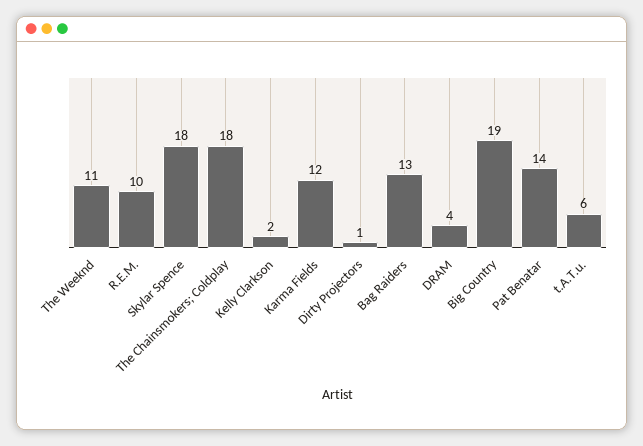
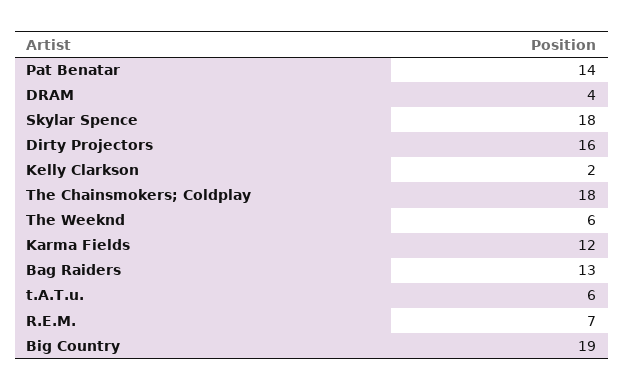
  {
-   "The Weeknd": 11,
+   "The Weeknd": 6,
-   "R.E.M.": 10,
+   "R.E.M.": 7,
    "Skylar Spence": 18,
    "The Chainsmokers; Coldplay": 18,
    "Kelly Clarkson": 2,
    "Karma Fields": 12,
-   "Dirty Projectors": 1,
+   "Dirty Projectors": 16,
    "Bag Raiders": 13,
    "DRAM": 4,
    "Big Country": 19,
    "Pat Benatar": 14,
    "t.A.T.u.": 6
  }

